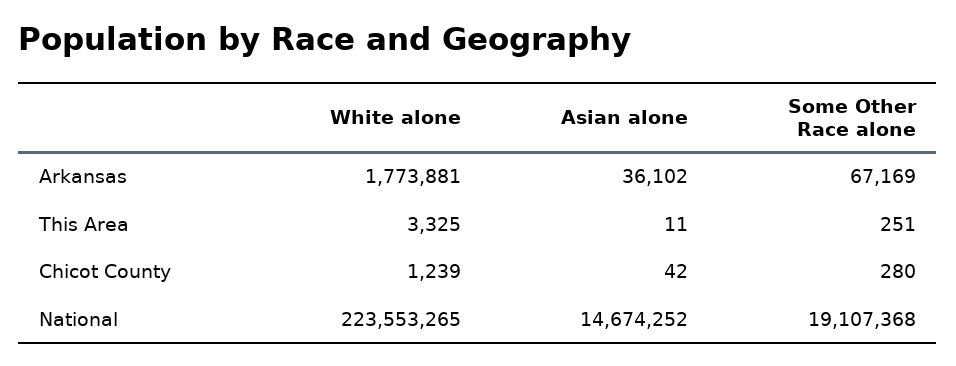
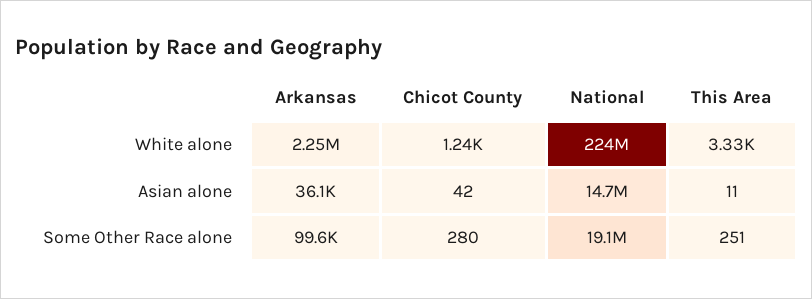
  {
    "White alone": {
-     "Arkansas": 1773881,
+     "Arkansas": 2250000,
      "This Area": 3325,
      "Chicot County": 1239,
      "National": 223553265
    },
    "Asian alone": {
      "Arkansas": 36102,
      "This Area": 11,
      "Chicot County": 42,
      "National": 14674252
    },
    "Some Other Race alone": {
-     "Arkansas": 67169,
+     "Arkansas": 99600,
      "This Area": 251,
      "Chicot County": 280,
      "National": 19107368
    }
  }

